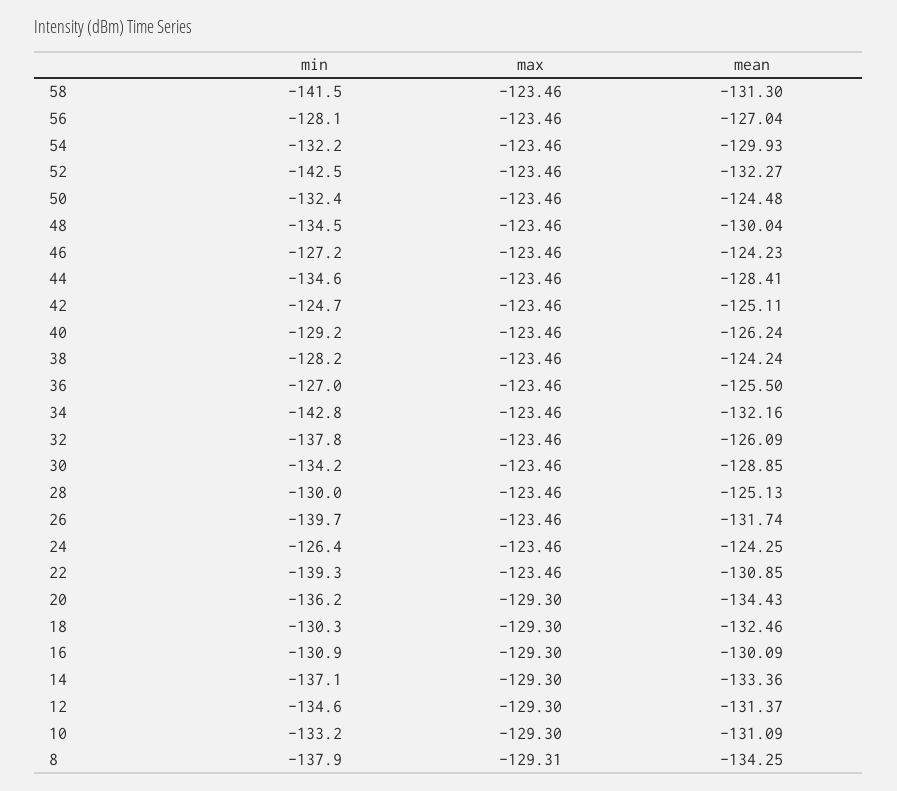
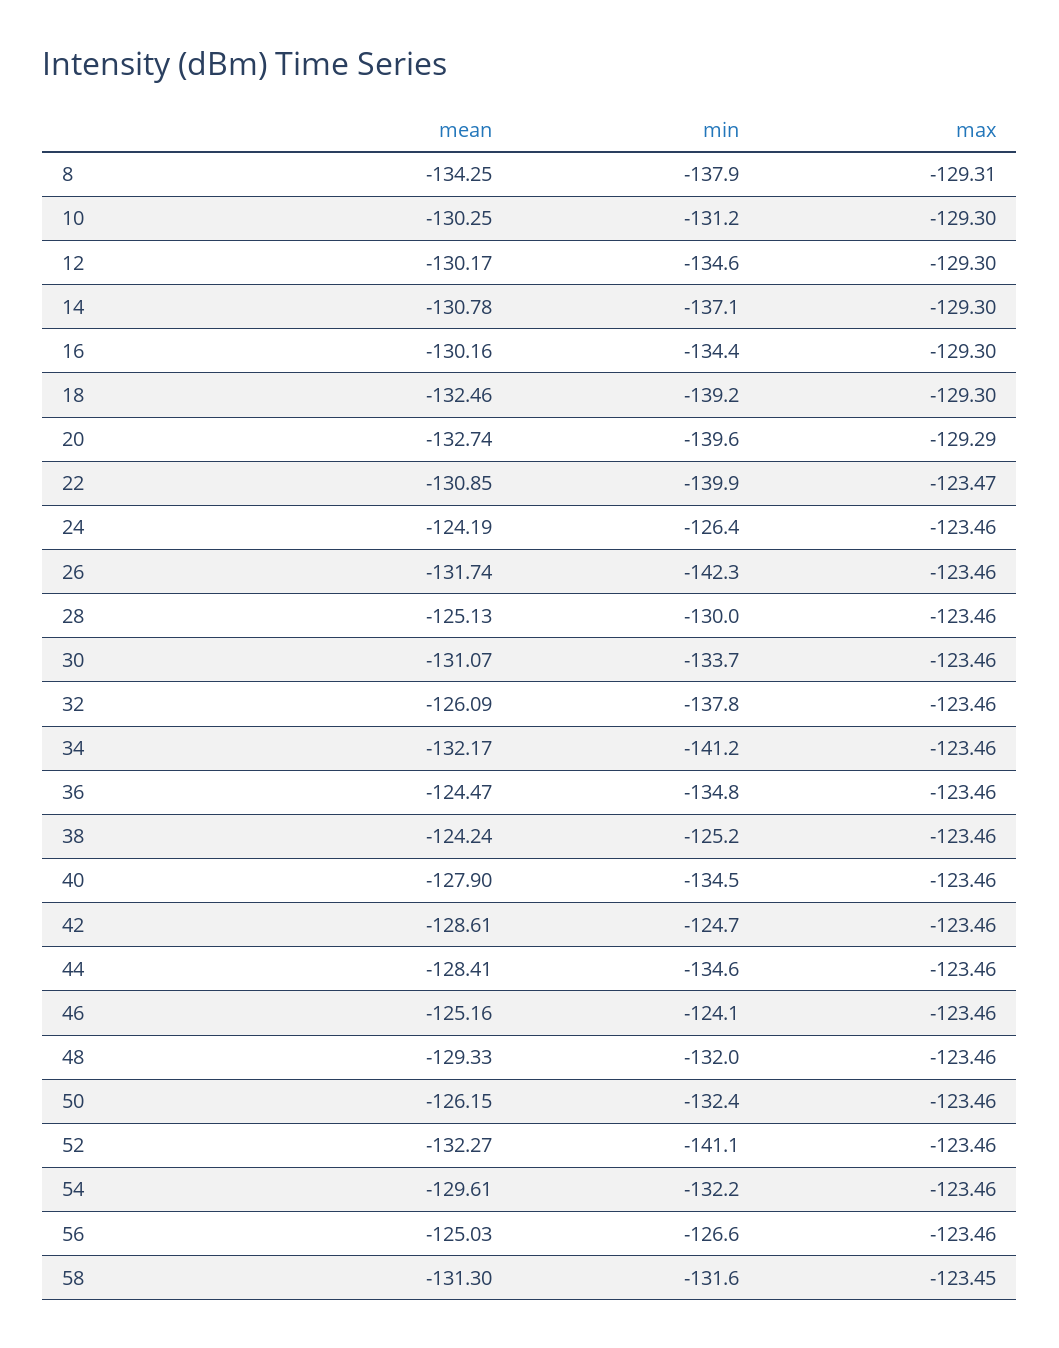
  {
    "min": {
-     "58": -141.5,
+     "58": -131.6,
-     "56": -128.1,
+     "56": -126.6,
      "54": -132.2,
-     "52": -142.5,
+     "52": -141.1,
      "50": -132.4,
-     "48": -134.5,
+     "48": -132,
-     "46": -127.2,
+     "46": -124.1,
      "44": -134.6,
      "42": -124.7,
-     "40": -129.2,
+     "40": -134.5,
-     "38": -128.2,
+     "38": -125.2,
-     "36": -127,
+     "36": -134.8,
-     "34": -142.8,
+     "34": -141.2,
      "32": -137.8,
-     "30": -134.2,
+     "30": -133.7,
      "28": -130,
-     "26": -139.7,
+     "26": -142.3,
      "24": -126.4,
-     "22": -139.3,
+     "22": -139.9,
-     "20": -136.2,
+     "20": -139.6,
-     "18": -130.3,
+     "18": -139.2,
-     "16": -130.9,
+     "16": -134.4,
      "14": -137.1,
      "12": -134.6,
-     "10": -133.2,
+     "10": -131.2,
      "8": -137.9
    },
    "max": {
-     "58": -123.46,
+     "58": -123.45,
      "56": -123.46,
      "54": -123.46,
      "52": -123.46,
      "50": -123.46,
      "48": -123.46,
      "46": -123.46,
      "44": -123.46,
      "42": -123.46,
      "40": -123.46,
      "38": -123.46,
      "36": -123.46,
      "34": -123.46,
      "32": -123.46,
      "30": -123.46,
      "28": -123.46,
      "26": -123.46,
      "24": -123.46,
-     "22": -123.46,
+     "22": -123.47,
-     "20": -129.3,
+     "20": -129.29,
      "18": -129.3,
      "16": -129.3,
      "14": -129.3,
      "12": -129.3,
      "10": -129.3,
      "8": -129.31
    },
    "mean": {
      "58": -131.3,
-     "56": -127.04,
+     "56": -125.03,
-     "54": -129.93,
+     "54": -129.61,
      "52": -132.27,
-     "50": -124.48,
+     "50": -126.15,
-     "48": -130.04,
+     "48": -129.33,
-     "46": -124.23,
+     "46": -125.16,
      "44": -128.41,
-     "42": -125.11,
+     "42": -128.61,
-     "40": -126.24,
+     "40": -127.9,
      "38": -124.24,
-     "36": -125.5,
+     "36": -124.47,
-     "34": -132.16,
+     "34": -132.17,
      "32": -126.09,
-     "30": -128.85,
+     "30": -131.07,
      "28": -125.13,
      "26": -131.74,
-     "24": -124.25,
+     "24": -124.19,
      "22": -130.85,
-     "20": -134.43,
+     "20": -132.74,
      "18": -132.46,
-     "16": -130.09,
+     "16": -130.16,
-     "14": -133.36,
+     "14": -130.78,
-     "12": -131.37,
+     "12": -130.17,
-     "10": -131.09,
+     "10": -130.25,
      "8": -134.25
    }
  }

